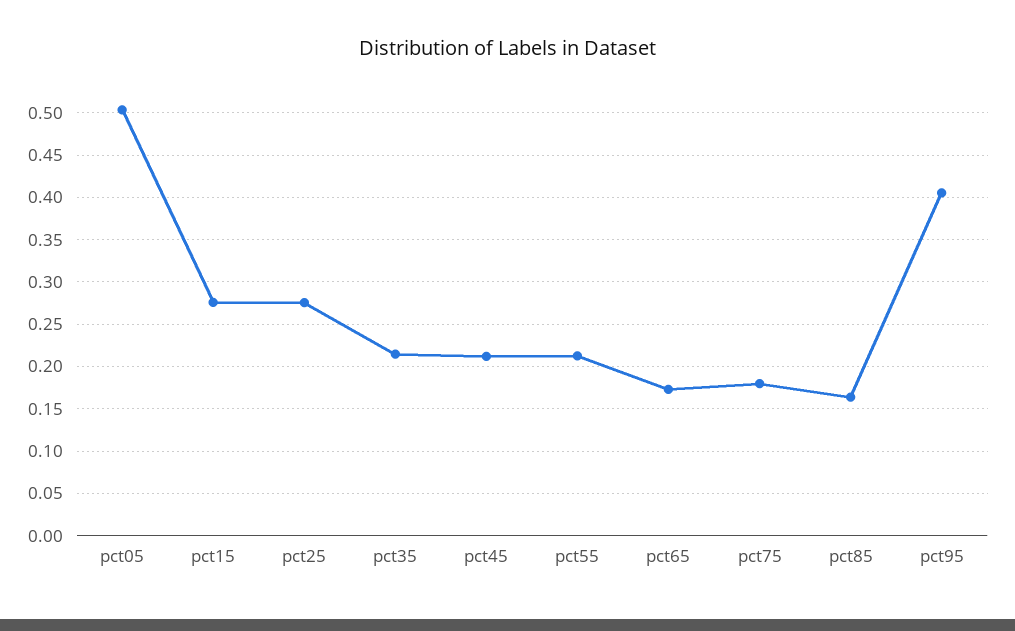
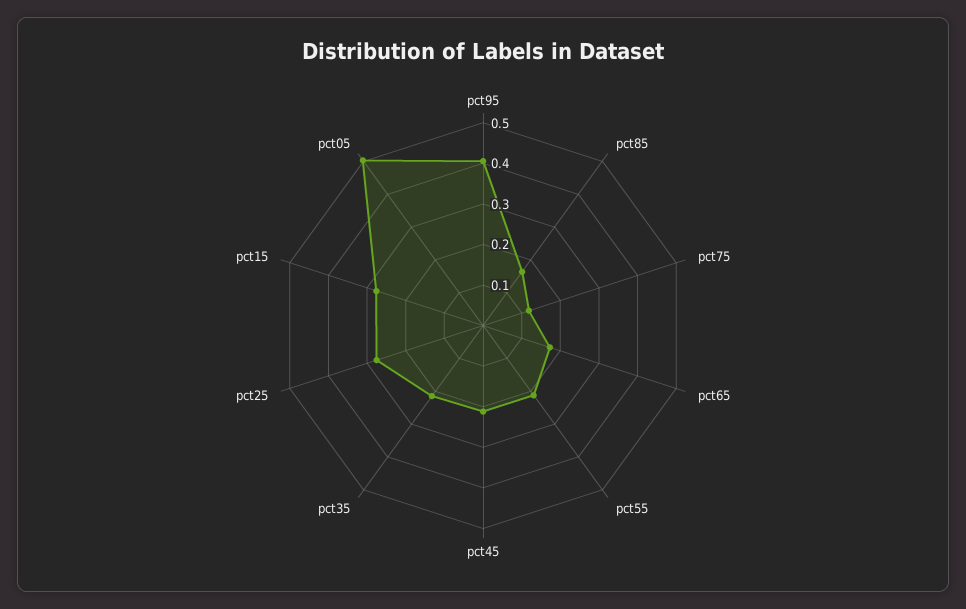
  {
    "pct05": 0.5,
    "pct15": 0.28,
    "pct25": 0.28,
    "pct35": 0.21,
    "pct45": 0.21,
    "pct55": 0.21,
    "pct65": 0.17,
-   "pct75": 0.18,
+   "pct75": 0.12,
    "pct85": 0.16,
    "pct95": 0.41
  }

